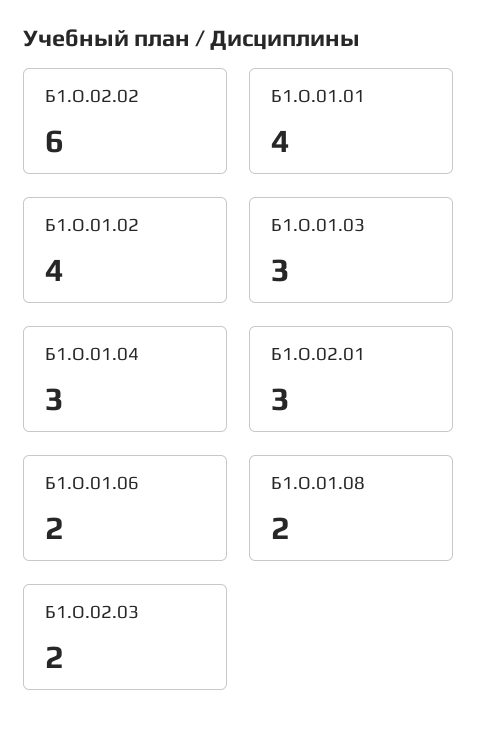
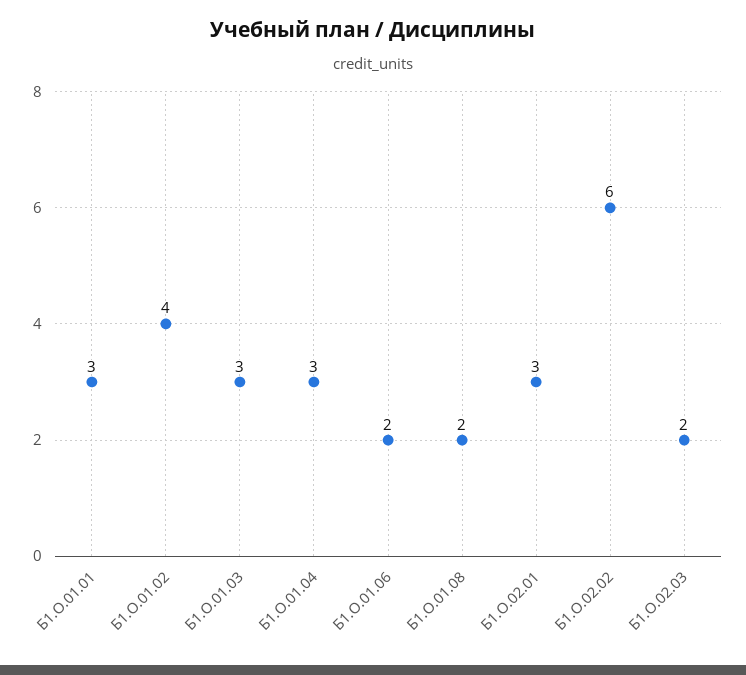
  {
    "Б1.О.02.02": 6,
-   "Б1.О.01.01": 4,
+   "Б1.О.01.01": 3,
    "Б1.О.01.02": 4,
    "Б1.О.01.03": 3,
    "Б1.О.01.04": 3,
    "Б1.О.02.01": 3,
    "Б1.О.01.06": 2,
    "Б1.О.01.08": 2,
    "Б1.О.02.03": 2
  }

